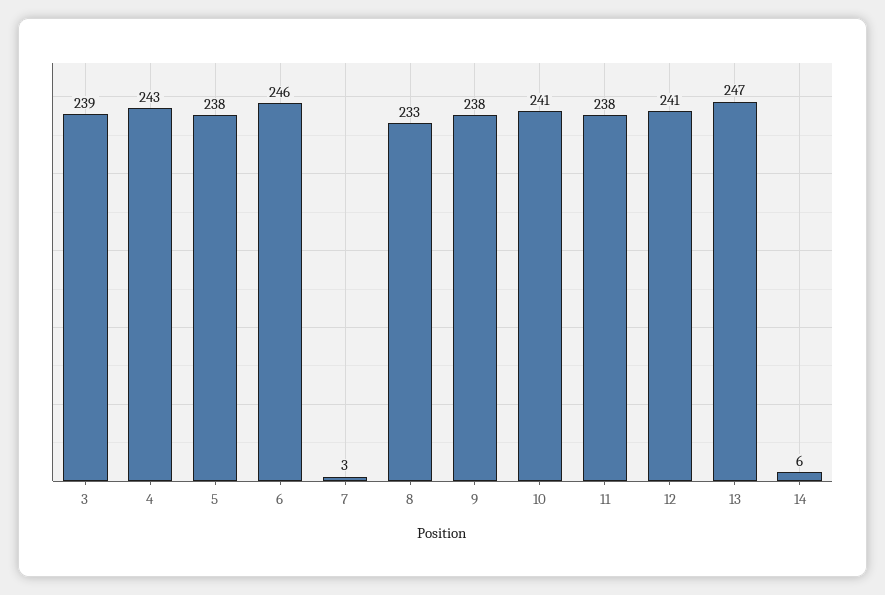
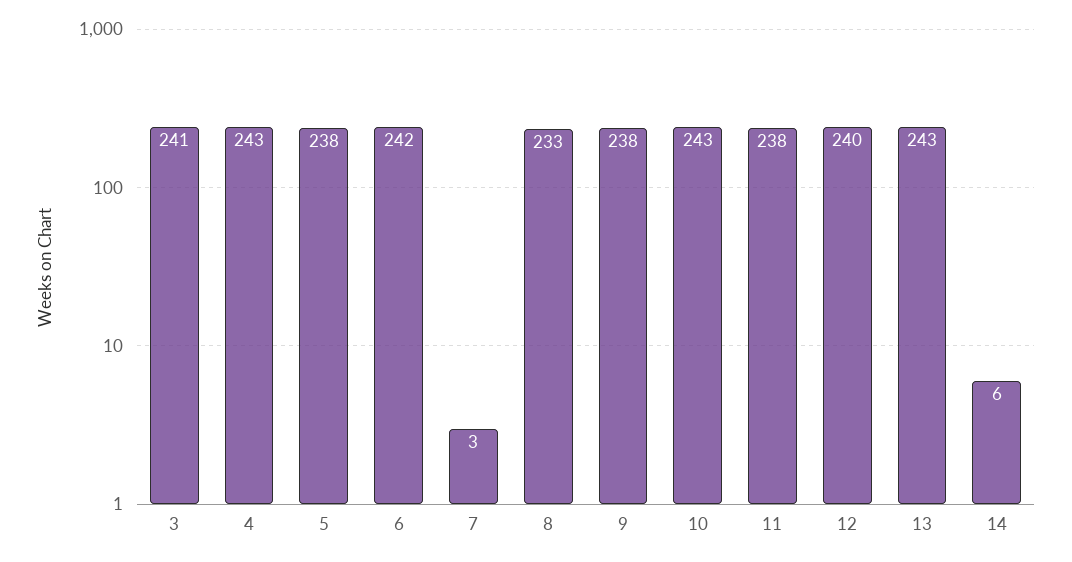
  {
-   "3": 239,
+   "3": 241,
    "4": 243,
    "5": 238,
-   "6": 246,
+   "6": 242,
    "7": 3,
    "8": 233,
    "9": 238,
-   "10": 241,
+   "10": 243,
    "11": 238,
-   "12": 241,
+   "12": 240,
-   "13": 247,
+   "13": 243,
    "14": 6
  }

